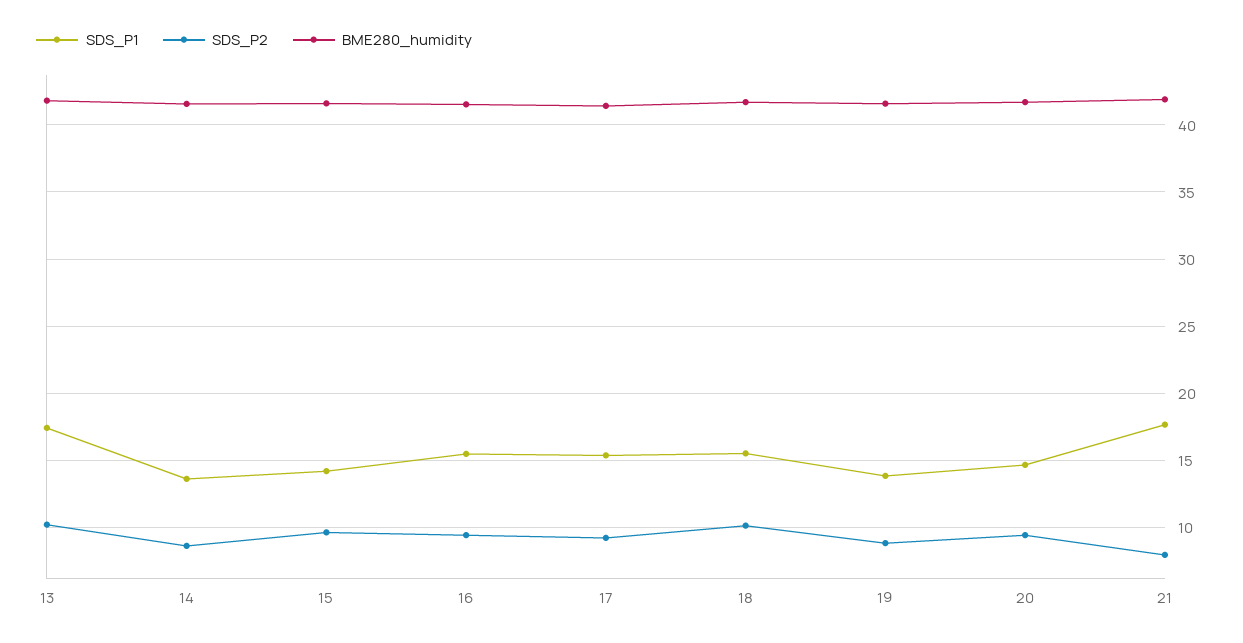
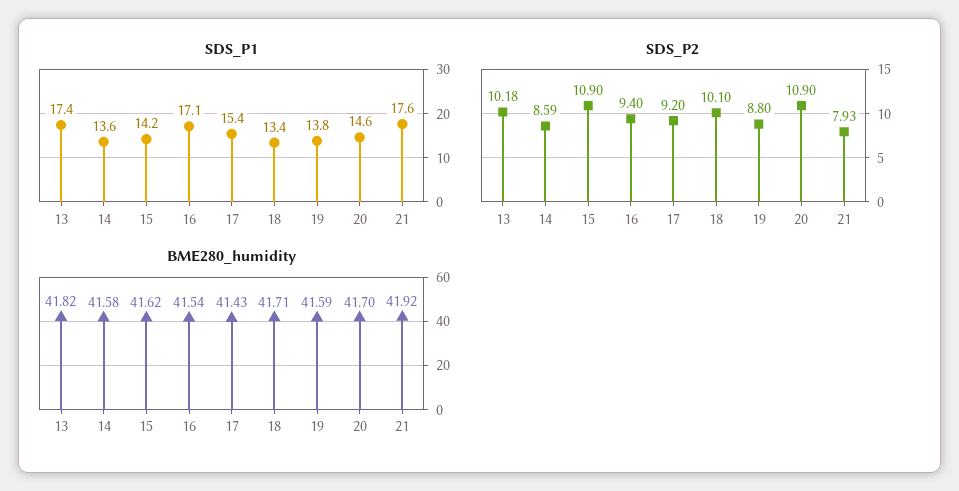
  {
    "SDS_P1": {
      "13": 17.4,
      "14": 13.6,
      "15": 14.2,
-     "16": 15.5,
+     "16": 17.1,
      "17": 15.4,
-     "18": 15.5,
+     "18": 13.4,
      "19": 13.8,
      "20": 14.6,
      "21": 17.6
    },
    "SDS_P2": {
      "13": 10.18,
      "14": 8.59,
-     "15": 9.5,
+     "15": 10.9,
      "16": 9.4,
      "17": 9.2,
      "18": 10.1,
      "19": 8.8,
-     "20": 9.5,
+     "20": 10.9,
      "21": 7.93
    },
    "BME280_humidity": {
      "13": 41.82,
      "14": 41.58,
      "15": 41.62,
      "16": 41.54,
      "17": 41.43,
      "18": 41.71,
      "19": 41.59,
      "20": 41.7,
      "21": 41.92
    }
  }

